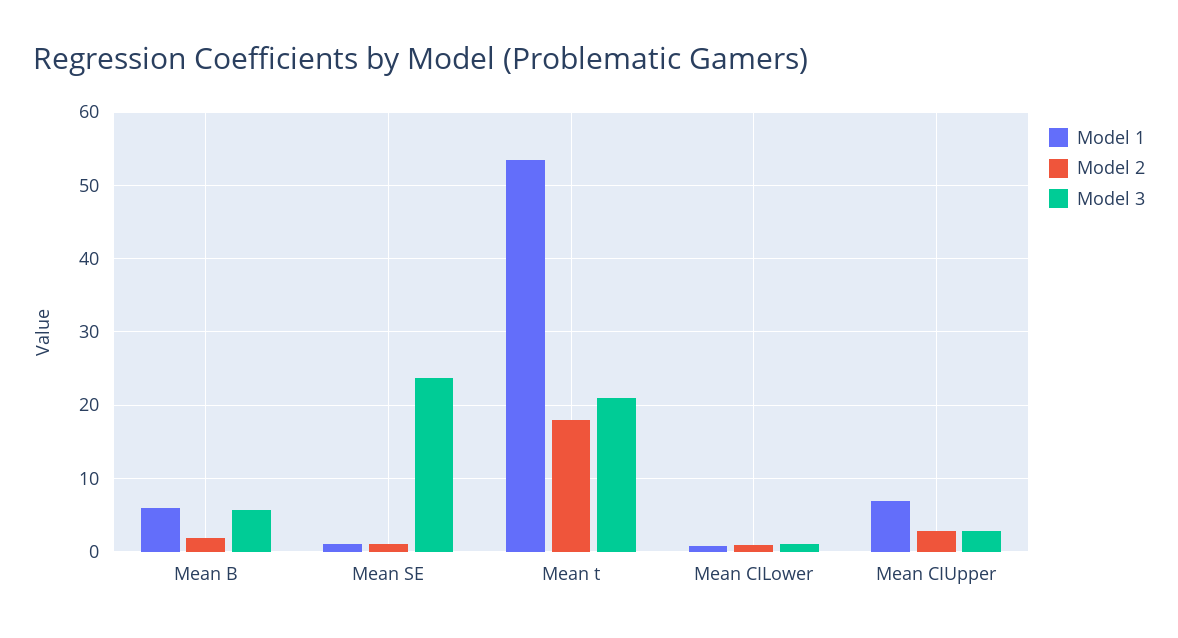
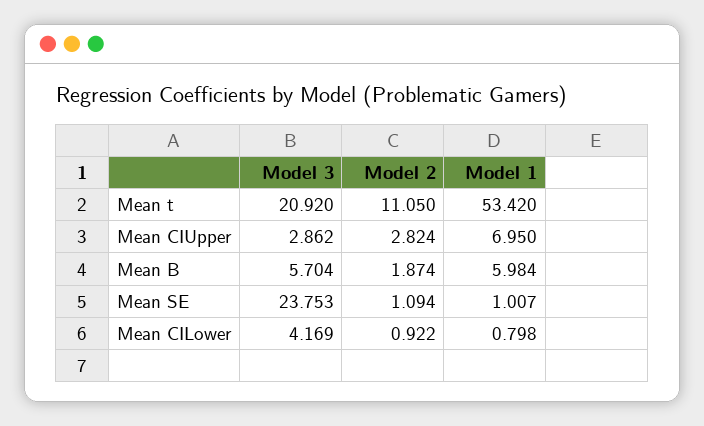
  {
    "Model 1": {
      "Mean B": 5.984,
      "Mean SE": 1.007,
      "Mean t": 53.42,
      "Mean CILower": 0.798,
      "Mean CIUpper": 6.95
    },
    "Model 2": {
      "Mean B": 1.874,
      "Mean SE": 1.094,
-     "Mean t": 18,
+     "Mean t": 11.05,
      "Mean CILower": 0.922,
      "Mean CIUpper": 2.824
    },
    "Model 3": {
      "Mean B": 5.704,
      "Mean SE": 23.753,
      "Mean t": 20.92,
-     "Mean CILower": 1,
+     "Mean CILower": 4.169,
      "Mean CIUpper": 2.862
    }
  }

